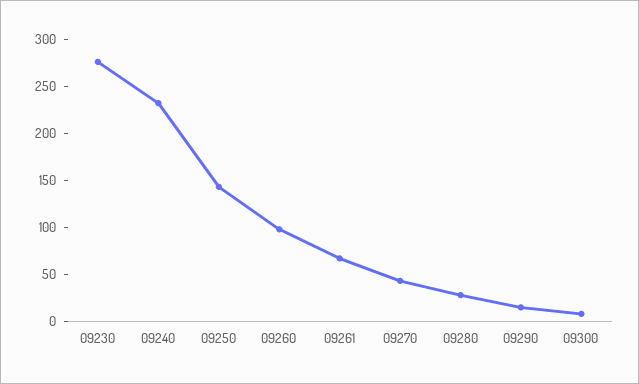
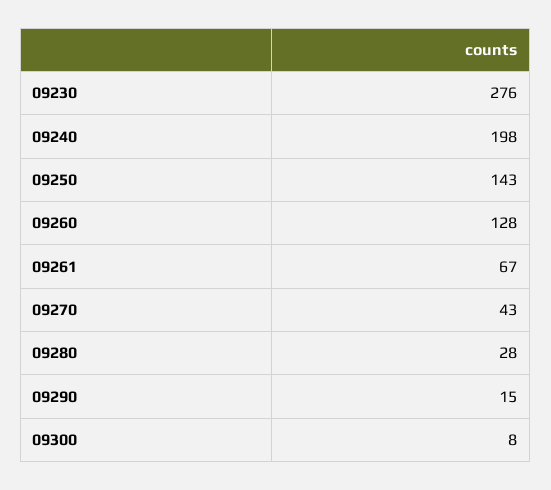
  {
    "09230": 276,
-   "09240": 230,
+   "09240": 198,
    "09250": 143,
-   "09260": 100,
+   "09260": 128,
    "09261": 67,
    "09270": 43,
    "09280": 28,
    "09290": 15,
    "09300": 8
  }

